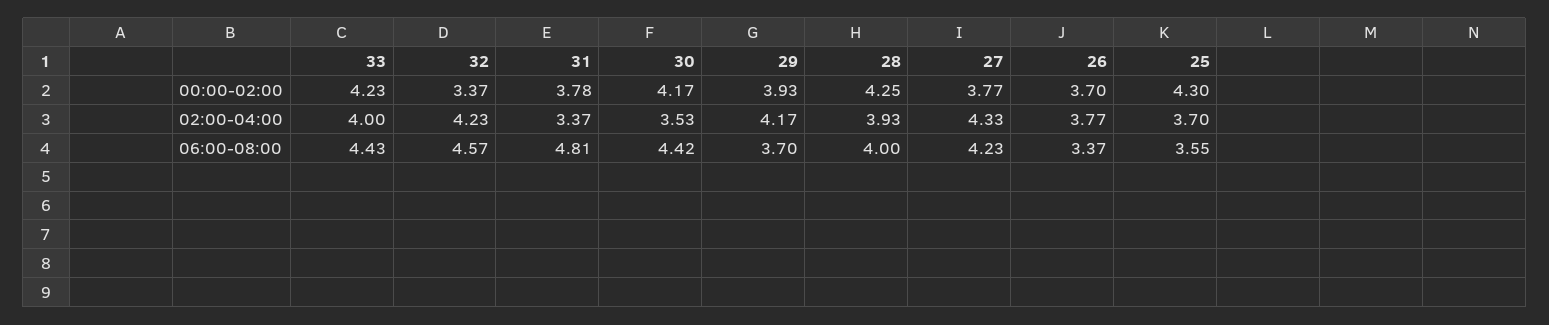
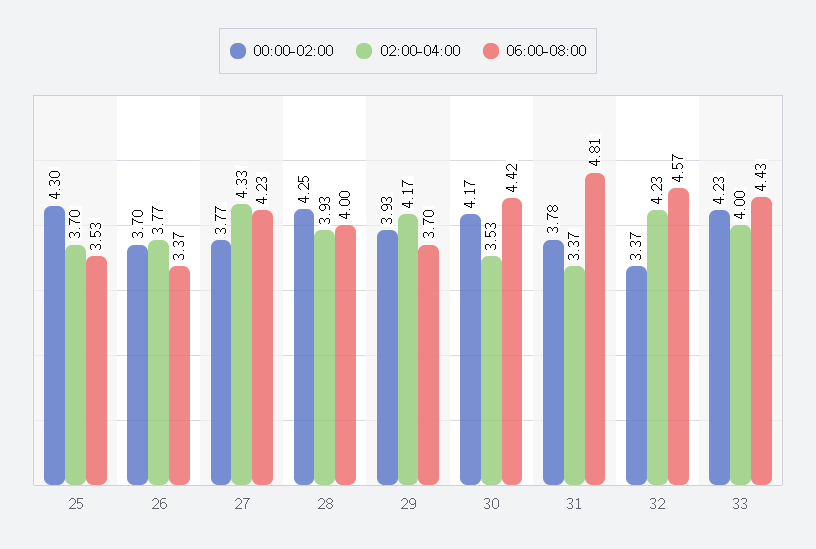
  {
    "00:00-02:00": {
      "33": 4.23,
      "32": 3.37,
      "31": 3.78,
      "30": 4.17,
      "29": 3.93,
      "28": 4.25,
      "27": 3.77,
      "26": 3.7,
      "25": 4.3
    },
    "02:00-04:00": {
      "33": 4,
      "32": 4.23,
      "31": 3.37,
      "30": 3.53,
      "29": 4.17,
      "28": 3.93,
      "27": 4.33,
      "26": 3.77,
      "25": 3.7
    },
    "06:00-08:00": {
      "33": 4.43,
      "32": 4.57,
      "31": 4.81,
      "30": 4.42,
      "29": 3.7,
      "28": 4,
      "27": 4.23,
      "26": 3.37,
-     "25": 3.55
+     "25": 3.53
    }
  }

